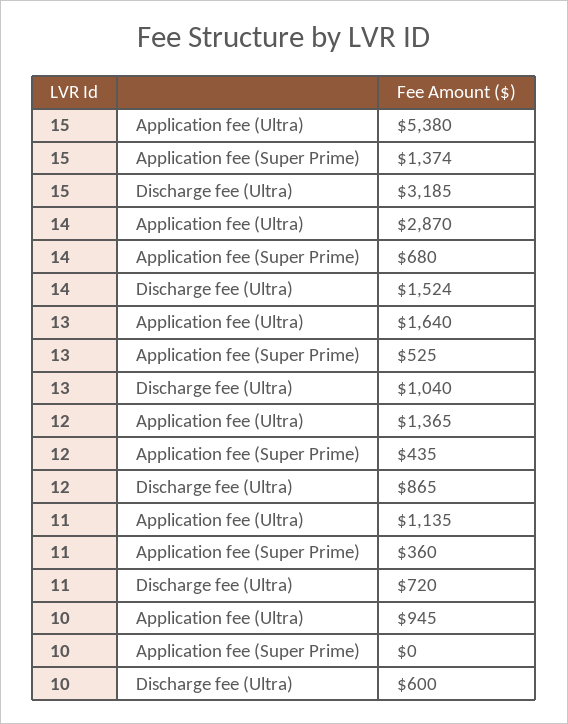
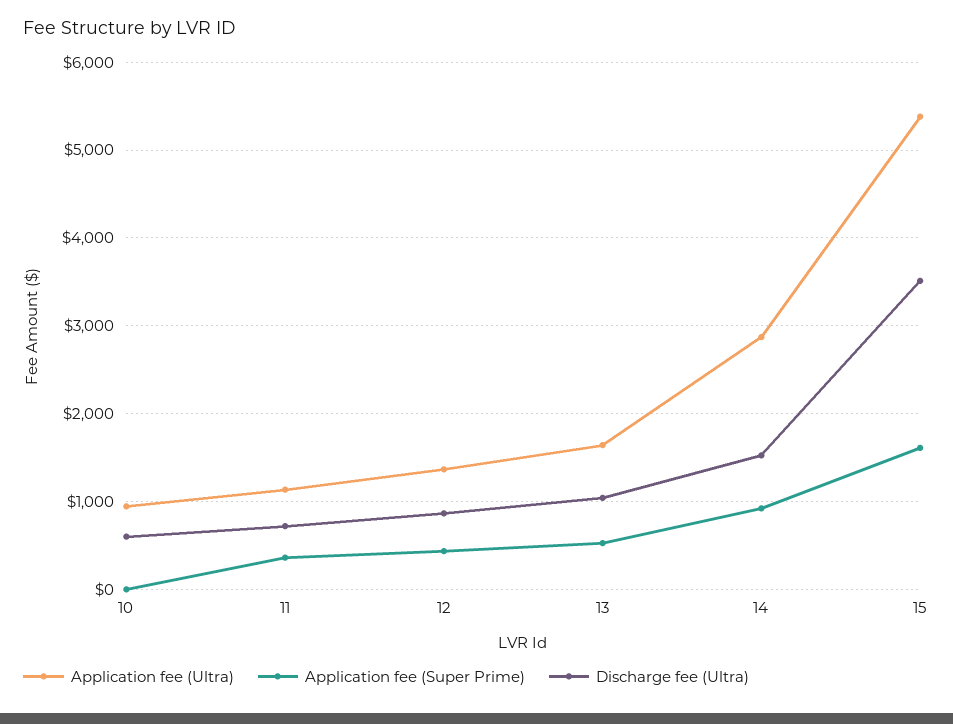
  {
    "Application fee (Ultra)": {
      "15": 5380,
      "14": 2870,
      "13": 1640,
      "12": 1365,
      "11": 1135,
      "10": 945
    },
    "Application fee (Super Prime)": {
-     "15": 1374,
+     "15": 1600,
-     "14": 680,
+     "14": 900,
      "13": 525,
      "12": 435,
      "11": 360,
      "10": 0
    },
    "Discharge fee (Ultra)": {
-     "15": 3185,
+     "15": 3500,
      "14": 1524,
      "13": 1040,
      "12": 865,
      "11": 720,
      "10": 600
    }
  }

